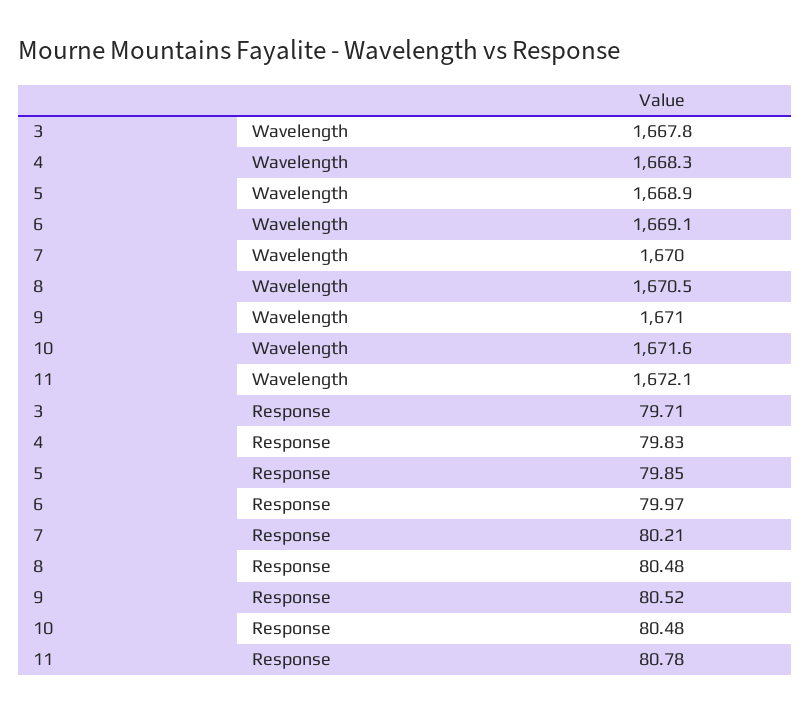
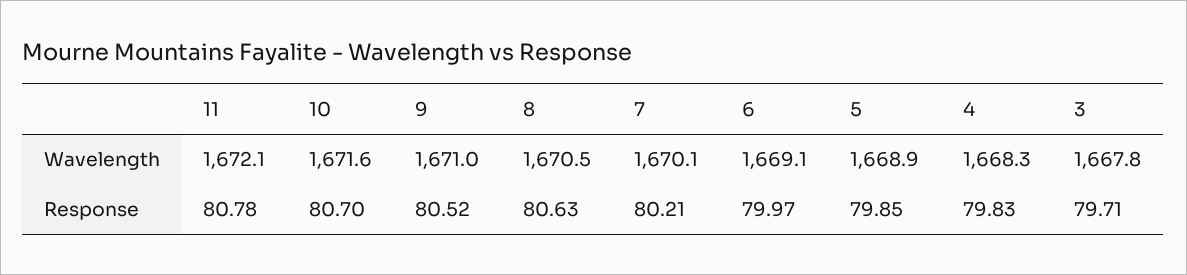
  {
    "3": {
      "Wavelength": 1667.8,
      "Response": 79.71
    },
    "4": {
      "Wavelength": 1668.3,
      "Response": 79.83
    },
    "5": {
      "Wavelength": 1668.9,
      "Response": 79.85
    },
    "6": {
      "Wavelength": 1669.1,
      "Response": 79.97
    },
    "7": {
-     "Wavelength": 1670,
+     "Wavelength": 1670.1,
      "Response": 80.21
    },
    "8": {
      "Wavelength": 1670.5,
-     "Response": 80.48
+     "Response": 80.63
    },
    "9": {
      "Wavelength": 1671,
      "Response": 80.52
    },
    "10": {
      "Wavelength": 1671.6,
-     "Response": 80.48
+     "Response": 80.7
    },
    "11": {
      "Wavelength": 1672.1,
      "Response": 80.78
    }
  }

